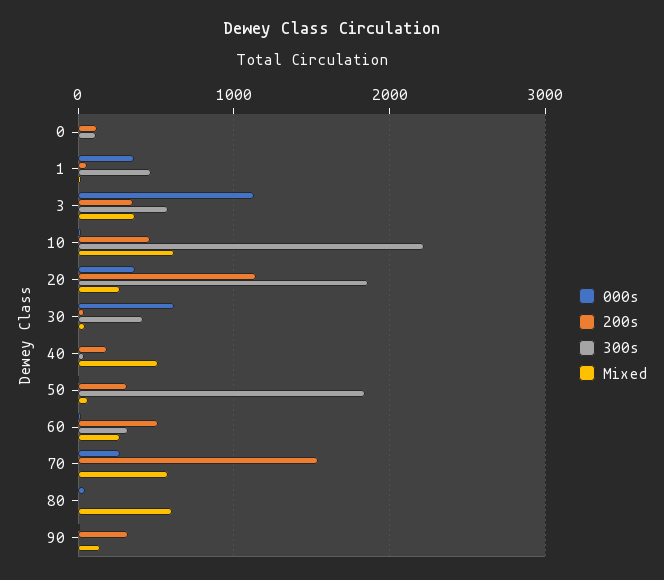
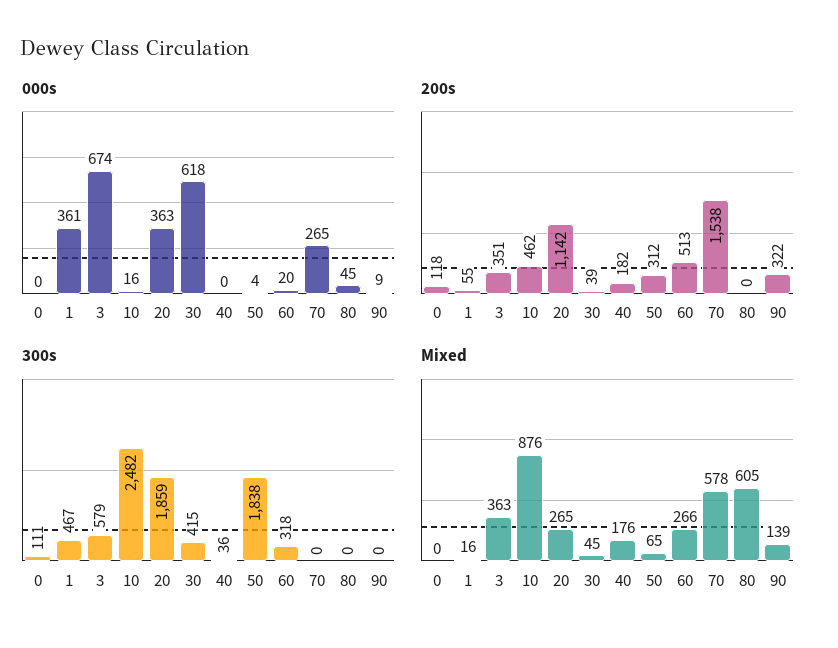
  {
    "000s": {
      "0": 0,
      "1": 361,
-     "3": 1100,
+     "3": 674,
      "10": 16,
      "20": 363,
      "30": 618,
      "40": 0,
      "50": 4,
      "60": 20,
      "70": 265,
      "80": 45,
      "90": 9
    },
    "200s": {
      "0": 118,
      "1": 55,
      "3": 351,
      "10": 462,
      "20": 1142,
      "30": 39,
      "40": 182,
      "50": 312,
      "60": 513,
      "70": 1538,
      "80": 0,
      "90": 322
    },
    "300s": {
      "0": 111,
      "1": 467,
      "3": 579,
-     "10": 2200,
+     "10": 2482,
      "20": 1859,
      "30": 415,
      "40": 36,
      "50": 1838,
      "60": 318,
      "70": 0,
      "80": 0,
      "90": 0
    },
    "Mixed": {
      "0": 0,
      "1": 16,
      "3": 363,
-     "10": 600,
+     "10": 876,
      "20": 265,
      "30": 45,
-     "40": 500,
+     "40": 176,
      "50": 65,
      "60": 266,
      "70": 578,
      "80": 605,
      "90": 139
    }
  }

